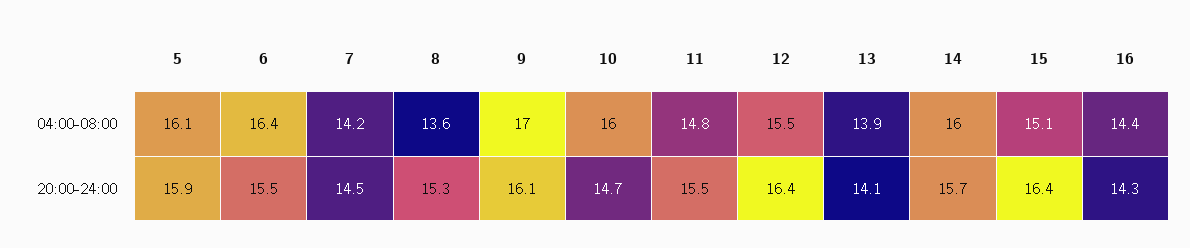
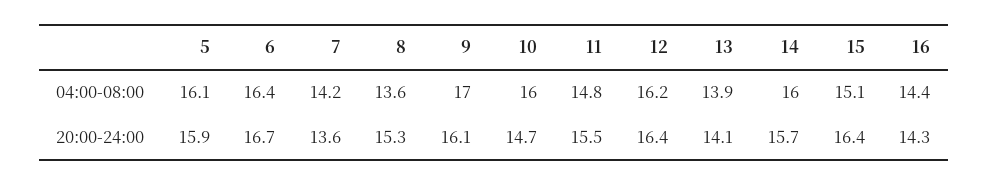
  {
    "5": {
      "04:00-08:00": 16.1,
      "20:00-24:00": 15.9
    },
    "6": {
      "04:00-08:00": 16.4,
-     "20:00-24:00": 15.5
+     "20:00-24:00": 16.7
    },
    "7": {
      "04:00-08:00": 14.2,
-     "20:00-24:00": 14.5
+     "20:00-24:00": 13.6
    },
    "8": {
      "04:00-08:00": 13.6,
      "20:00-24:00": 15.3
    },
    "9": {
      "04:00-08:00": 17,
      "20:00-24:00": 16.1
    },
    "10": {
      "04:00-08:00": 16,
      "20:00-24:00": 14.7
    },
    "11": {
      "04:00-08:00": 14.8,
      "20:00-24:00": 15.5
    },
    "12": {
-     "04:00-08:00": 15.5,
+     "04:00-08:00": 16.2,
      "20:00-24:00": 16.4
    },
    "13": {
      "04:00-08:00": 13.9,
      "20:00-24:00": 14.1
    },
    "14": {
      "04:00-08:00": 16,
      "20:00-24:00": 15.7
    },
    "15": {
      "04:00-08:00": 15.1,
      "20:00-24:00": 16.4
    },
    "16": {
      "04:00-08:00": 14.4,
      "20:00-24:00": 14.3
    }
  }

